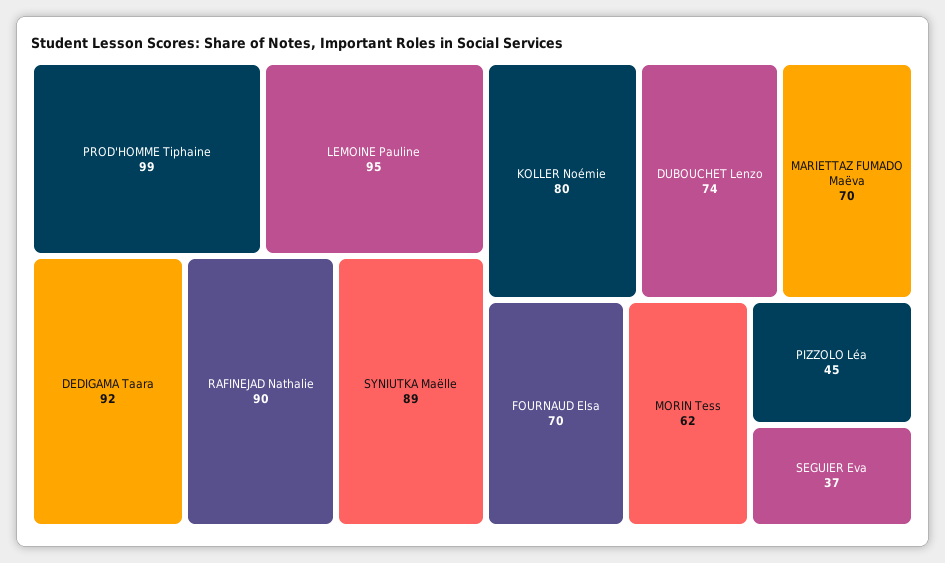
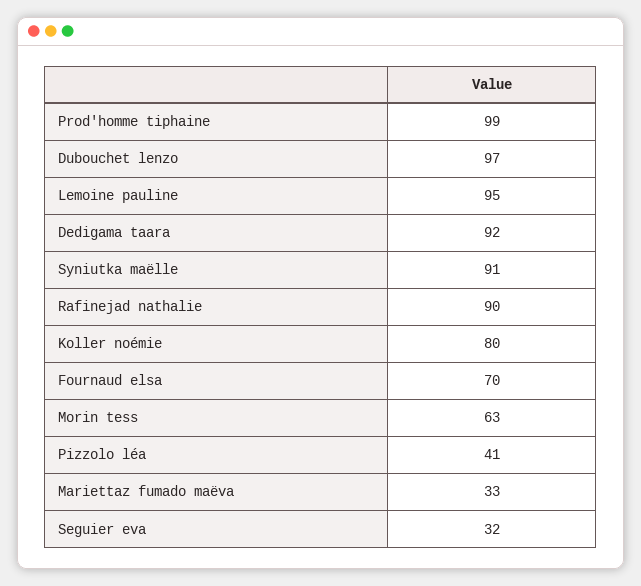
  {
    "PROD'HOMME Tiphaine": 99,
    "LEMOINE Pauline": 95,
    "DEDIGAMA Taara": 92,
    "RAFINEJAD Nathalie": 90,
-   "SYNIUTKA Maëlle": 89,
+   "SYNIUTKA Maëlle": 91,
    "KOLLER Noémie": 80,
-   "DUBOUCHET Lenzo": 74,
+   "DUBOUCHET Lenzo": 97,
-   "MARIETTAZ FUMADO Maëva": 70,
+   "MARIETTAZ FUMADO Maëva": 33,
    "FOURNAUD Elsa": 70,
-   "MORIN Tess": 62,
+   "MORIN Tess": 63,
-   "PIZZOLO Léa": 45,
+   "PIZZOLO Léa": 41,
-   "SEGUIER Eva": 37
+   "SEGUIER Eva": 32
  }

